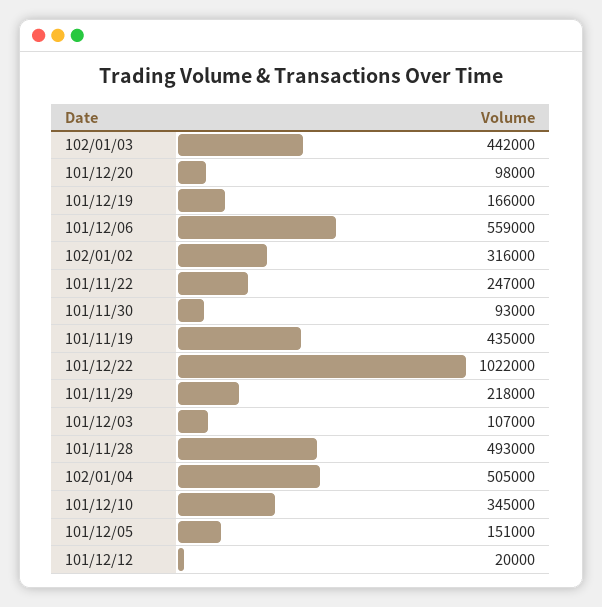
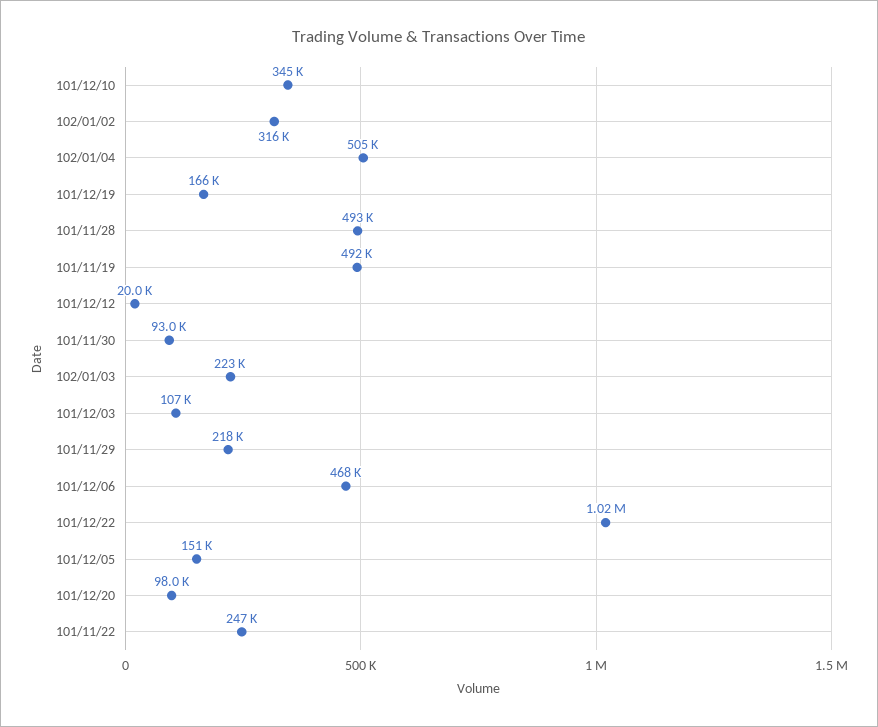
  {
-   "102/01/03": 442000,
+   "102/01/03": 223000,
    "101/12/20": 98000,
    "101/12/19": 166000,
-   "101/12/06": 559000,
+   "101/12/06": 468000,
    "102/01/02": 316000,
    "101/11/22": 247000,
    "101/11/30": 93000,
-   "101/11/19": 435000,
+   "101/11/19": 492000,
    "101/12/22": 1022000,
    "101/11/29": 218000,
    "101/12/03": 107000,
    "101/11/28": 493000,
    "102/01/04": 505000,
    "101/12/10": 345000,
    "101/12/05": 151000,
    "101/12/12": 20000
  }

